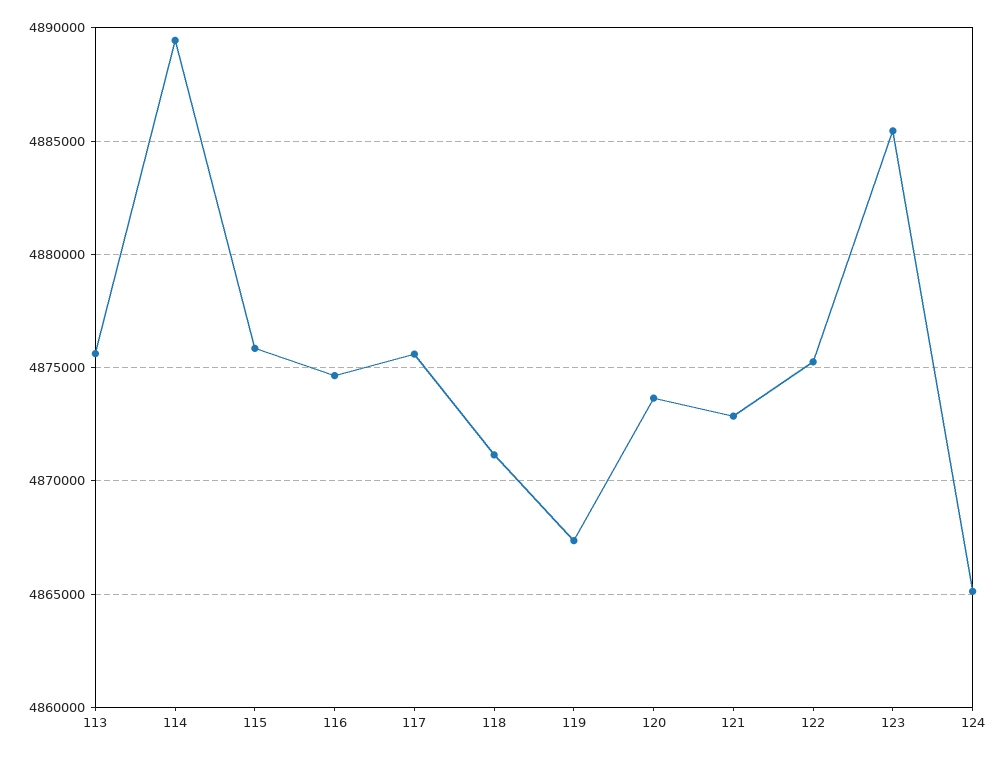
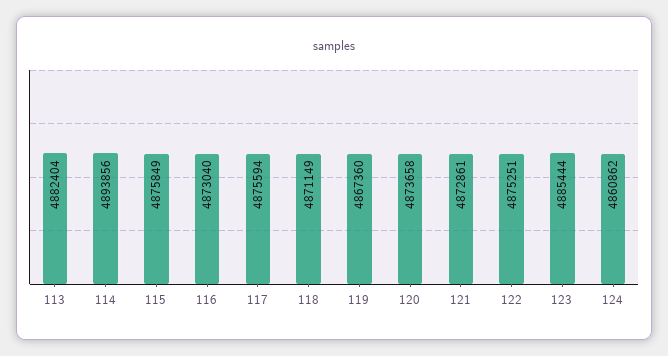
  {
-   "113": 4875500,
+   "113": 4882404,
-   "114": 4889500,
+   "114": 4893856,
    "115": 4875849,
-   "116": 4874500,
+   "116": 4873040,
    "117": 4875594,
    "118": 4871149,
    "119": 4867360,
    "120": 4873658,
    "121": 4872861,
    "122": 4875251,
    "123": 4885444,
-   "124": 4865000
+   "124": 4860862
  }

